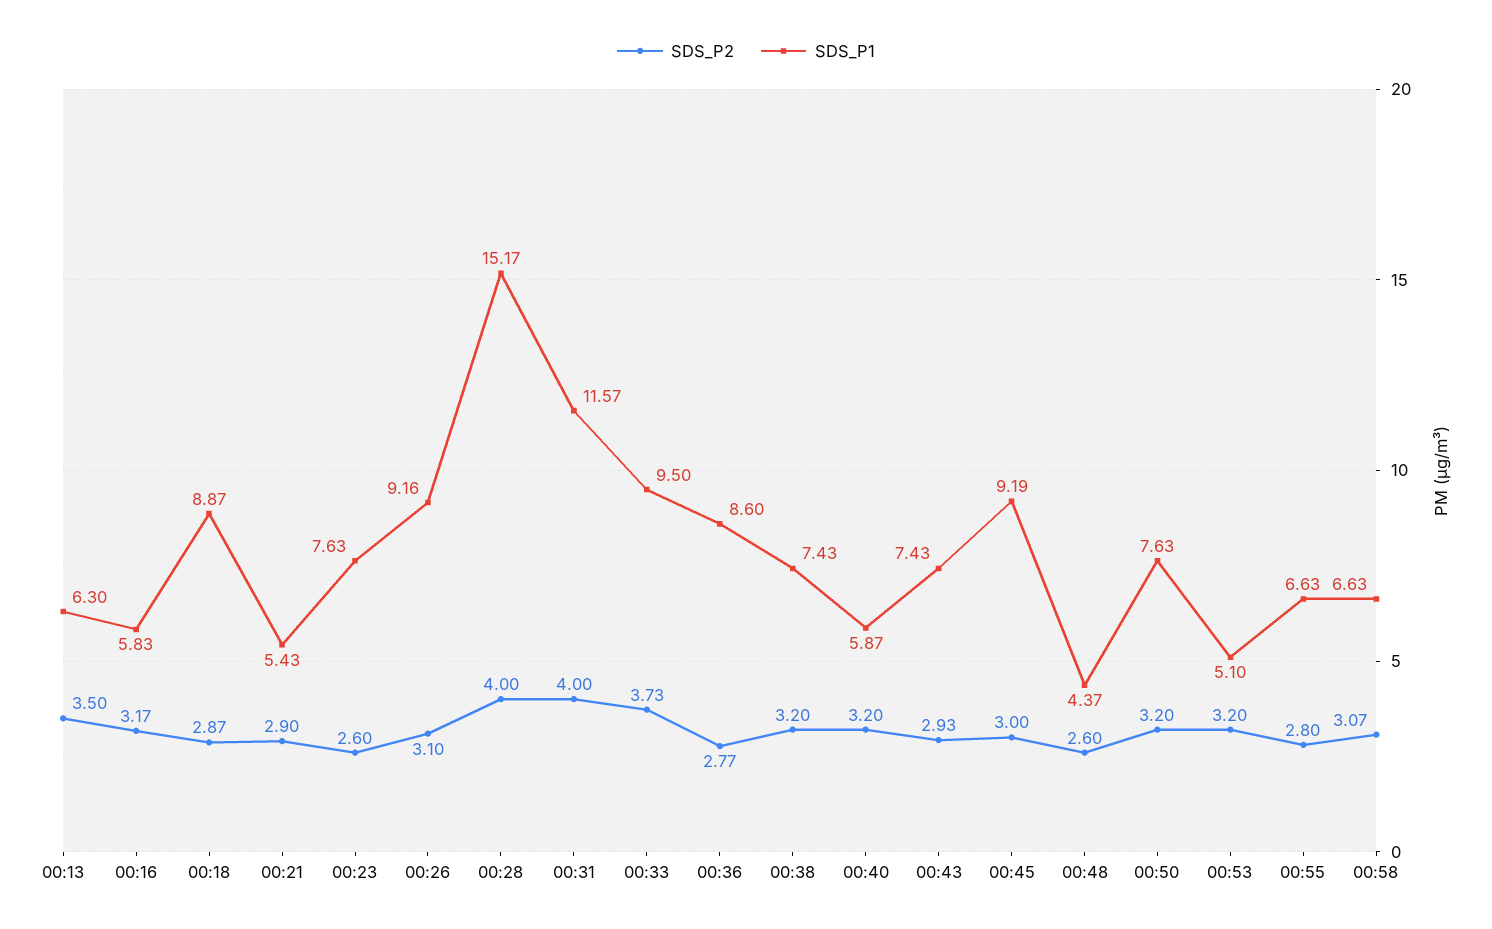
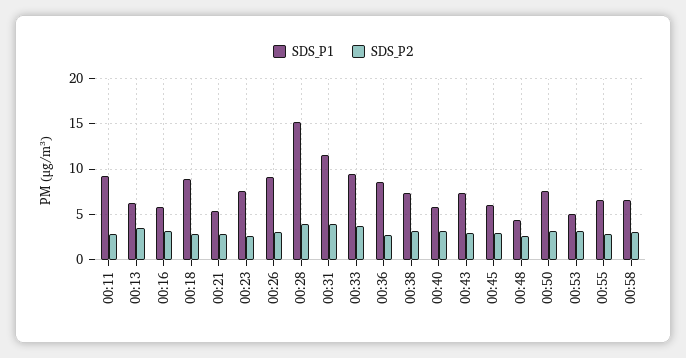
  {
    "SDS_P2": {
      "00:13": 3.5,
      "00:16": 3.17,
      "00:18": 2.87,
      "00:21": 2.9,
      "00:23": 2.6,
      "00:26": 3.1,
      "00:28": 4,
      "00:31": 4,
      "00:33": 3.73,
      "00:36": 2.77,
      "00:38": 3.2,
      "00:40": 3.2,
      "00:43": 2.93,
      "00:45": 3,
      "00:48": 2.6,
      "00:50": 3.2,
      "00:53": 3.2,
      "00:55": 2.8,
-     "00:58": 3.07
+     "00:58": 3.07,
+     "00:11": 3
    },
    "SDS_P1": {
      "00:13": 6.3,
      "00:16": 5.83,
      "00:18": 8.87,
      "00:21": 5.43,
      "00:23": 7.63,
      "00:26": 9.16,
      "00:28": 15.17,
      "00:31": 11.57,
      "00:33": 9.5,
      "00:36": 8.6,
      "00:38": 7.43,
      "00:40": 5.87,
      "00:43": 7.43,
-     "00:45": 9.19,
+     "00:45": 6,
      "00:48": 4.37,
      "00:50": 7.63,
      "00:53": 5.1,
      "00:55": 6.63,
-     "00:58": 6.63
+     "00:58": 6.63,
+     "00:11": 9
    }
  }

